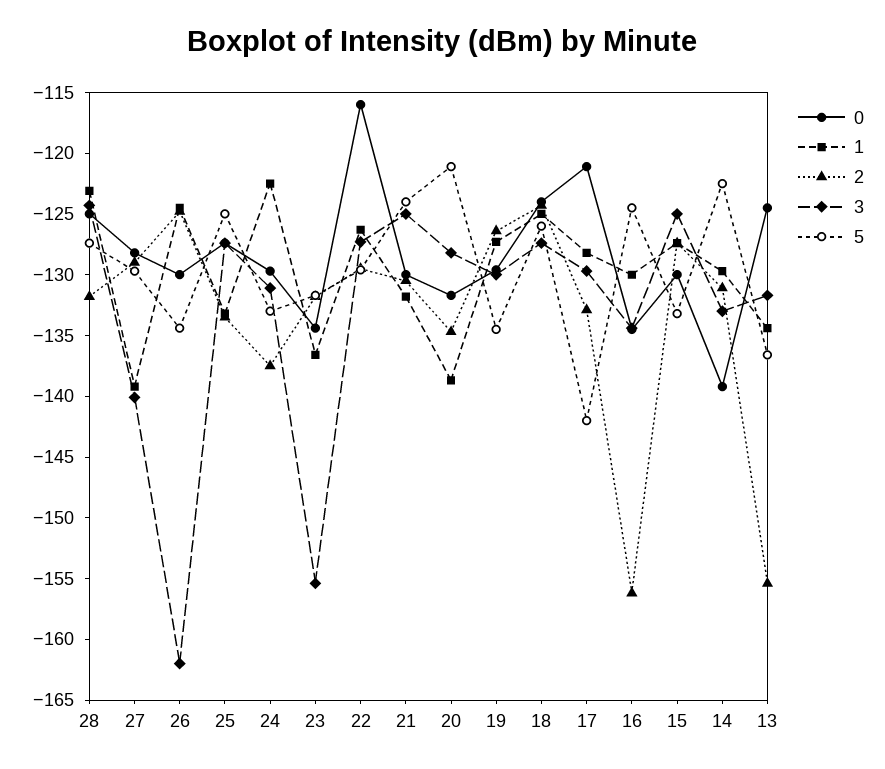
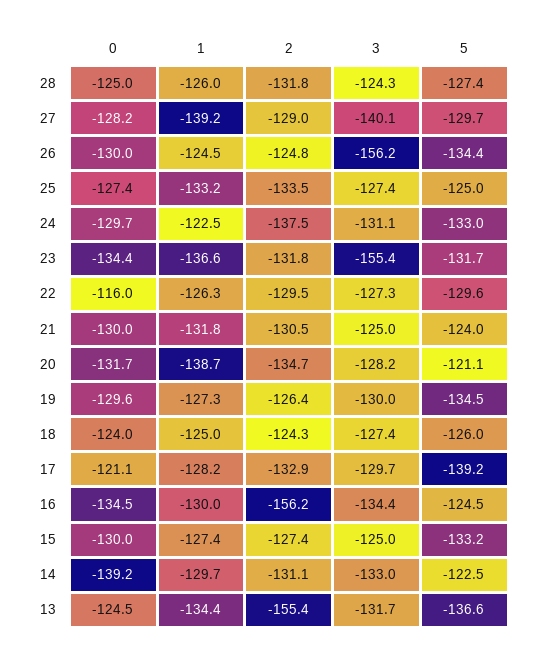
  {
    "0": {
      "28": -125,
      "27": -128.2,
      "26": -130,
      "25": -127.4,
      "24": -129.7,
      "23": -134.4,
      "22": -116,
      "21": -130,
      "20": -131.7,
      "19": -129.6,
      "18": -124,
      "17": -121.1,
      "16": -134.5,
      "15": -130,
      "14": -139.2,
      "13": -124.5
    },
    "1": {
-     "28": -123,
+     "28": -126,
      "27": -139.2,
      "26": -124.5,
      "25": -133.2,
      "24": -122.5,
      "23": -136.6,
      "22": -126.3,
      "21": -131.8,
      "20": -138.7,
      "19": -127.3,
      "18": -125,
      "17": -128.2,
      "16": -130,
      "15": -127.4,
      "14": -129.7,
      "13": -134.4
    },
    "2": {
      "28": -131.8,
      "27": -129,
      "26": -124.8,
      "25": -133.5,
      "24": -137.5,
      "23": -131.8,
      "22": -129.5,
      "21": -130.5,
      "20": -134.7,
      "19": -126.4,
      "18": -124.3,
      "17": -132.9,
      "16": -156.2,
      "15": -127.4,
      "14": -131.1,
      "13": -155.4
    },
    "3": {
      "28": -124.3,
      "27": -140.1,
-     "26": -162,
+     "26": -156.2,
      "25": -127.4,
      "24": -131.1,
      "23": -155.4,
      "22": -127.3,
      "21": -125,
      "20": -128.2,
      "19": -130,
      "18": -127.4,
      "17": -129.7,
      "16": -134.4,
      "15": -125,
      "14": -133,
      "13": -131.7
    },
    "5": {
      "28": -127.4,
      "27": -129.7,
      "26": -134.4,
      "25": -125,
      "24": -133,
      "23": -131.7,
      "22": -129.6,
      "21": -124,
      "20": -121.1,
      "19": -134.5,
      "18": -126,
-     "17": -142,
+     "17": -139.2,
      "16": -124.5,
      "15": -133.2,
      "14": -122.5,
      "13": -136.6
    }
  }

